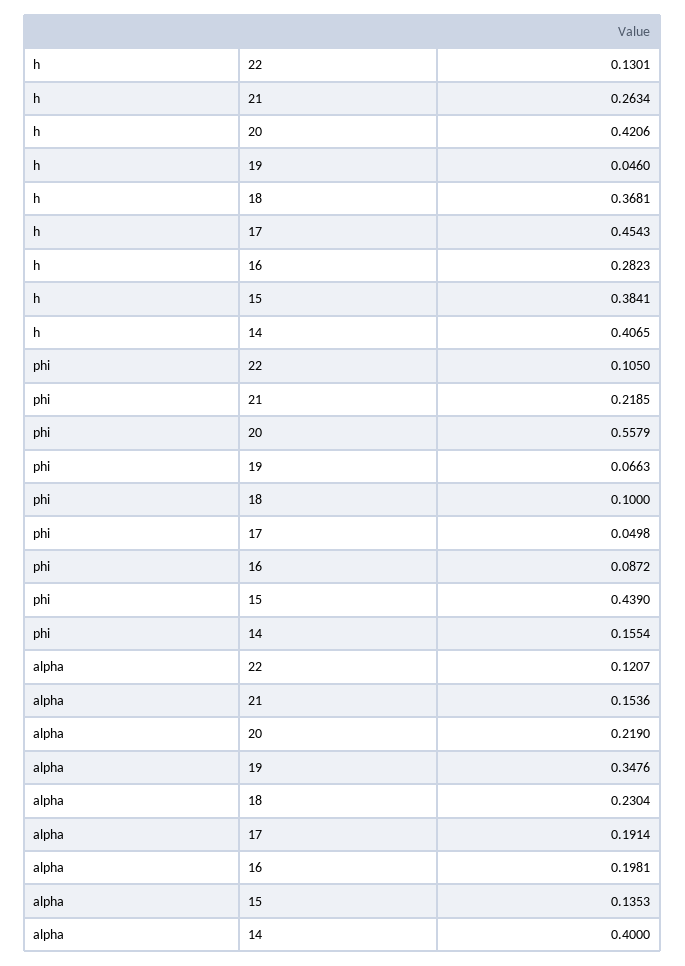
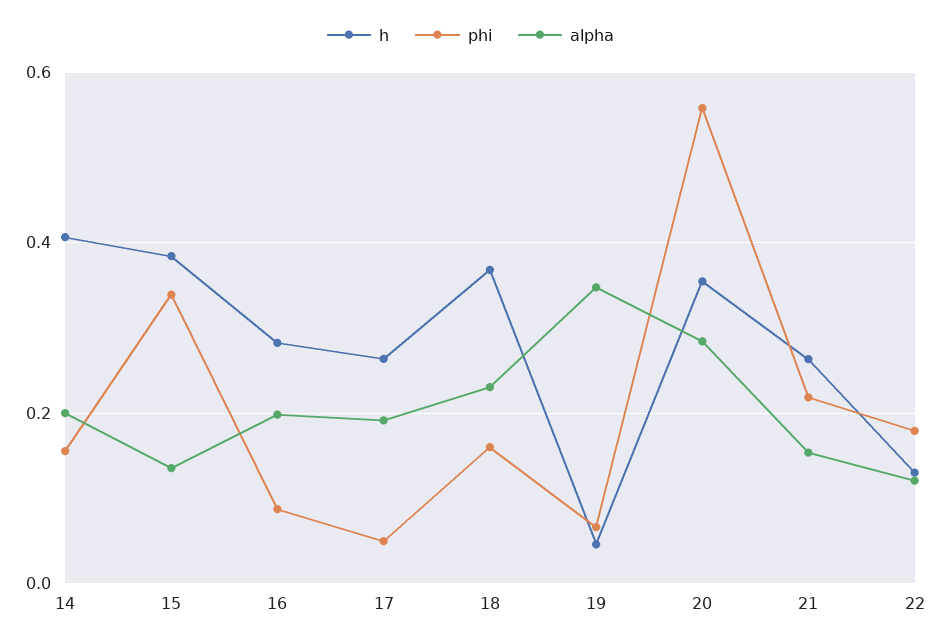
  {
    "h": {
      "22": 0.1301,
      "21": 0.2634,
-     "20": 0.4206,
+     "20": 0.36,
      "19": 0.046,
      "18": 0.3681,
-     "17": 0.4543,
+     "17": 0.26,
      "16": 0.2823,
      "15": 0.3841,
      "14": 0.4065
    },
    "phi": {
-     "22": 0.105,
+     "22": 0.18,
      "21": 0.2185,
      "20": 0.5579,
      "19": 0.0663,
-     "18": 0.1,
+     "18": 0.16,
      "17": 0.0498,
      "16": 0.0872,
-     "15": 0.439,
+     "15": 0.34,
      "14": 0.1554
    },
    "alpha": {
      "22": 0.1207,
      "21": 0.1536,
-     "20": 0.219,
+     "20": 0.28,
      "19": 0.3476,
      "18": 0.2304,
      "17": 0.1914,
      "16": 0.1981,
      "15": 0.1353,
-     "14": 0.4
+     "14": 0.2
    }
  }

